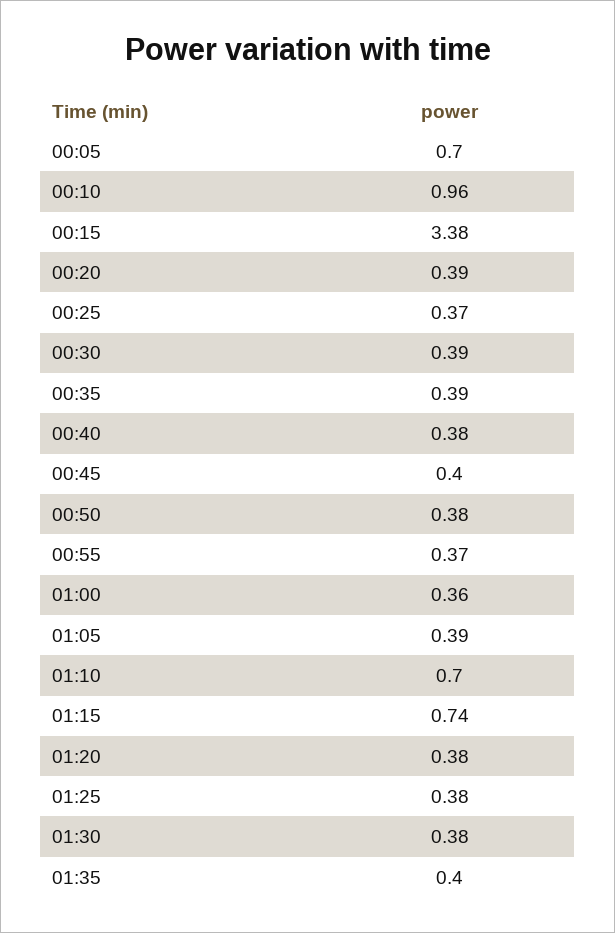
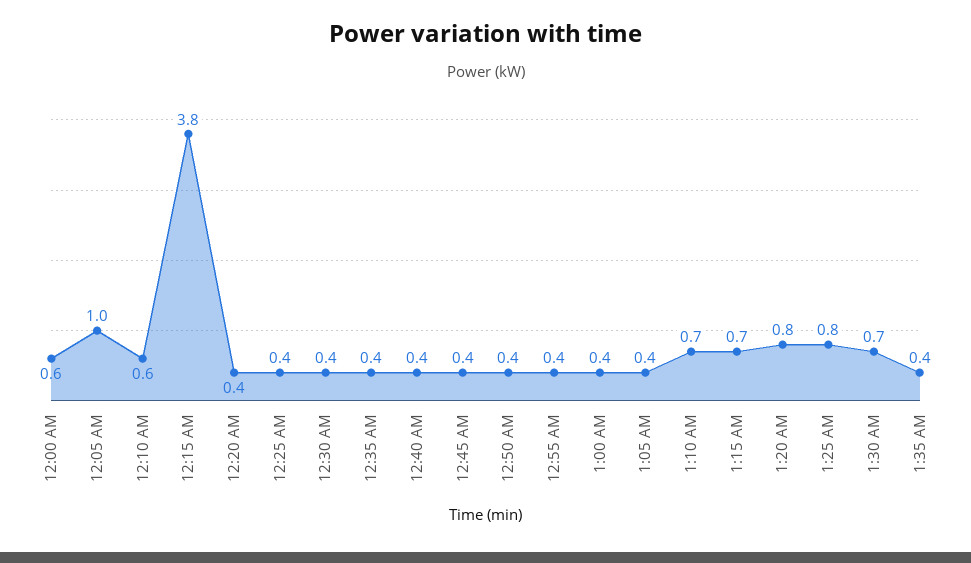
  {
-   "00:05": 0.7,
+   "00:05": 1,
-   "00:10": 0.96,
+   "00:10": 0.6,
-   "00:15": 3.38,
+   "00:15": 3.8,
    "00:20": 0.39,
    "00:25": 0.37,
    "00:30": 0.39,
    "00:35": 0.39,
    "00:40": 0.38,
    "00:45": 0.4,
    "00:50": 0.38,
    "00:55": 0.37,
    "01:00": 0.36,
    "01:05": 0.39,
    "01:10": 0.7,
    "01:15": 0.74,
-   "01:20": 0.38,
+   "01:20": 0.8,
-   "01:25": 0.38,
+   "01:25": 0.8,
-   "01:30": 0.38,
+   "01:30": 0.7,
-   "01:35": 0.4
+   "01:35": 0.4,
+   "12:00 AM": 0.6
  }

